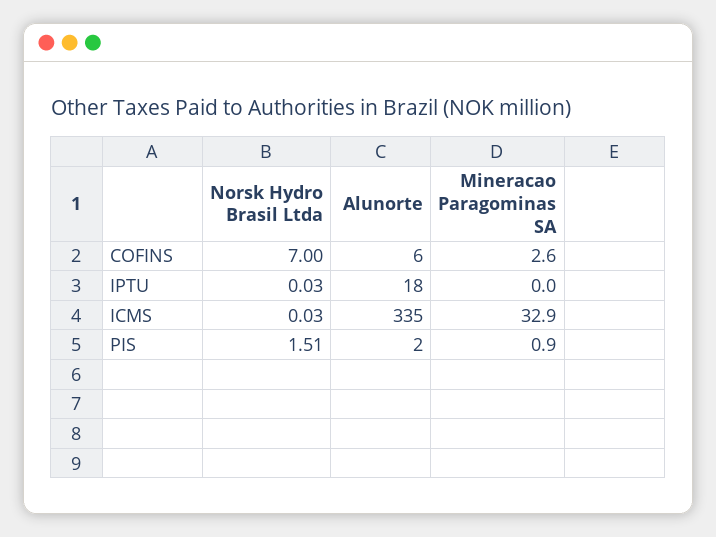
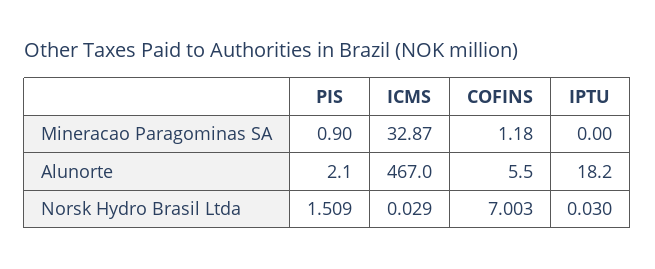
  {
    "Norsk Hydro Brasil Ltda": {
      "COFINS": 7.003,
      "IPTU": 0.03,
      "ICMS": 0.029,
      "PIS": 1.509
    },
    "Alunorte": {
      "COFINS": 5.5,
      "IPTU": 18.2,
-     "ICMS": 335,
+     "ICMS": 467,
      "PIS": 2.1
    },
    "Mineracao Paragominas SA": {
-     "COFINS": 2.6,
+     "COFINS": 1.18,
      "IPTU": 0,
      "ICMS": 32.87,
      "PIS": 0.9
    }
  }

